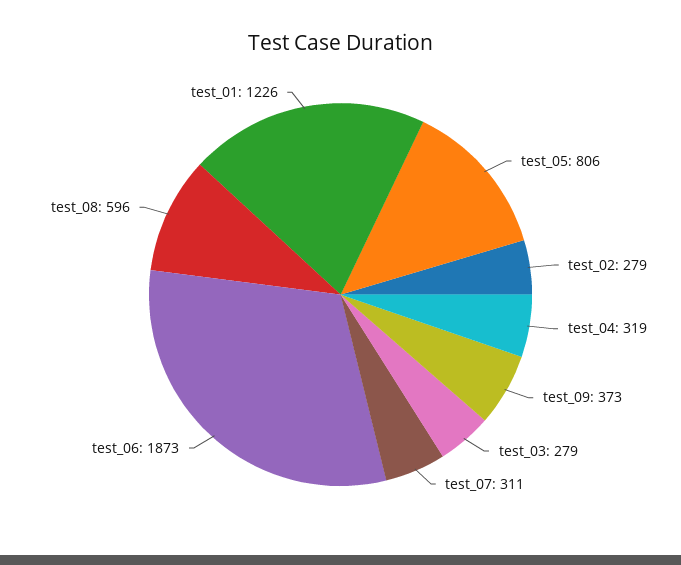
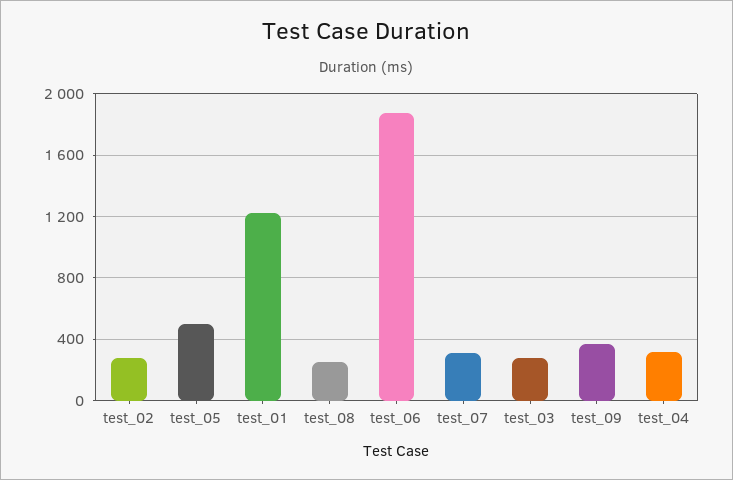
  {
-   "test_05": 806,
+   "test_05": 500,
    "test_02": 279,
    "test_04": 319,
    "test_09": 373,
    "test_03": 279,
    "test_07": 311,
    "test_06": 1873,
-   "test_08": 596,
+   "test_08": 250,
    "test_01": 1226
  }

